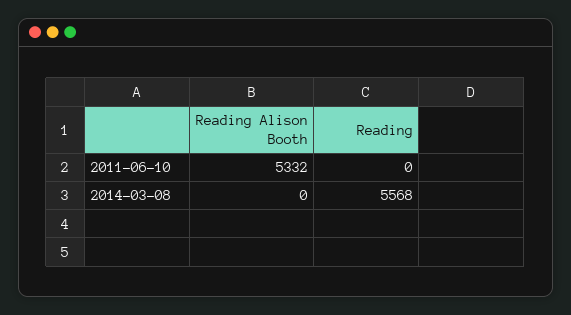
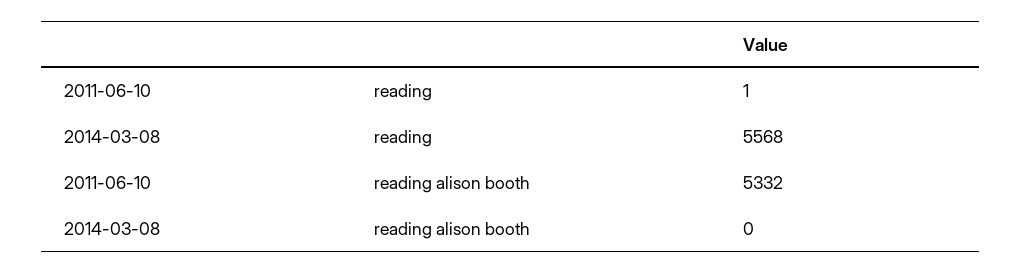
  {
    "Reading Alison Booth": {
      "2011-06-10": 5332,
      "2014-03-08": 0
    },
    "Reading": {
-     "2011-06-10": 0,
+     "2011-06-10": 1,
      "2014-03-08": 5568
    }
  }

